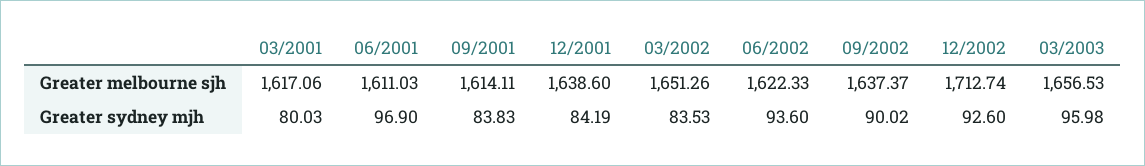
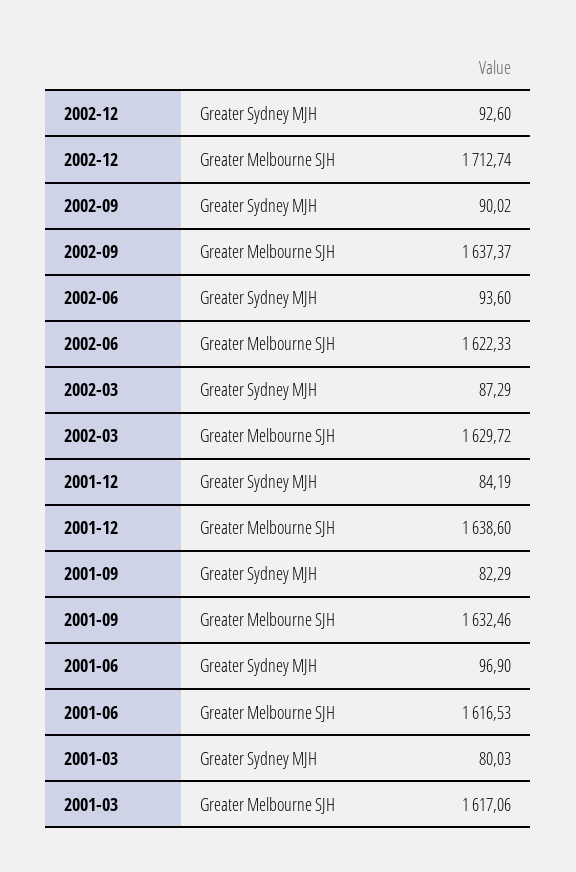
  {
    "03/2001": {
      "Greater melbourne sjh": 1617.06,
      "Greater sydney mjh": 80.03
    },
    "06/2001": {
-     "Greater melbourne sjh": 1611.03,
+     "Greater melbourne sjh": 1616.53,
      "Greater sydney mjh": 96.9
    },
    "09/2001": {
-     "Greater melbourne sjh": 1614.11,
+     "Greater melbourne sjh": 1632.46,
-     "Greater sydney mjh": 83.83
+     "Greater sydney mjh": 82.29
    },
    "12/2001": {
      "Greater melbourne sjh": 1638.6,
      "Greater sydney mjh": 84.19
    },
    "03/2002": {
-     "Greater melbourne sjh": 1651.26,
+     "Greater melbourne sjh": 1629.72,
-     "Greater sydney mjh": 83.53
+     "Greater sydney mjh": 87.29
    },
    "06/2002": {
      "Greater melbourne sjh": 1622.33,
      "Greater sydney mjh": 93.6
    },
    "09/2002": {
      "Greater melbourne sjh": 1637.37,
      "Greater sydney mjh": 90.02
    },
    "12/2002": {
      "Greater melbourne sjh": 1712.74,
      "Greater sydney mjh": 92.6
-   },
+   }
-   "03/2003": {
-     "Greater melbourne sjh": 1656.53,
-     "Greater sydney mjh": 95.98
-   }
  }

